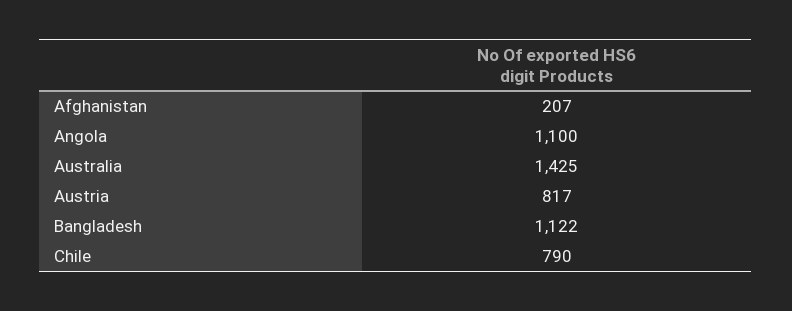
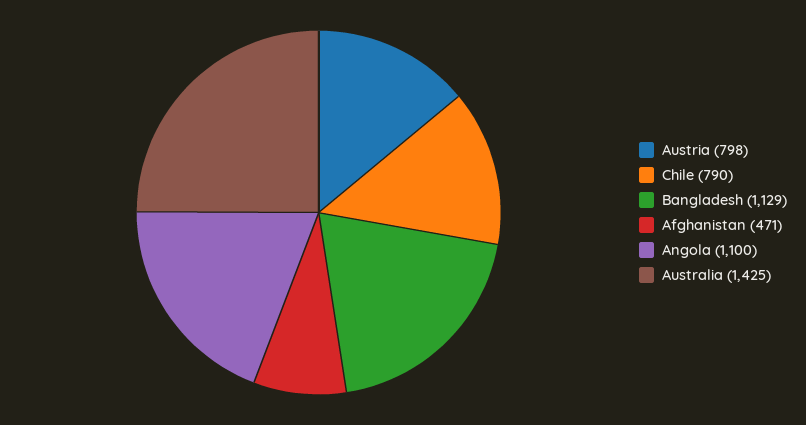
  {
-   "Afghanistan": 207,
+   "Afghanistan": 471,
    "Angola": 1100,
    "Australia": 1425,
-   "Austria": 817,
+   "Austria": 798,
-   "Bangladesh": 1122,
+   "Bangladesh": 1129,
    "Chile": 790
  }

